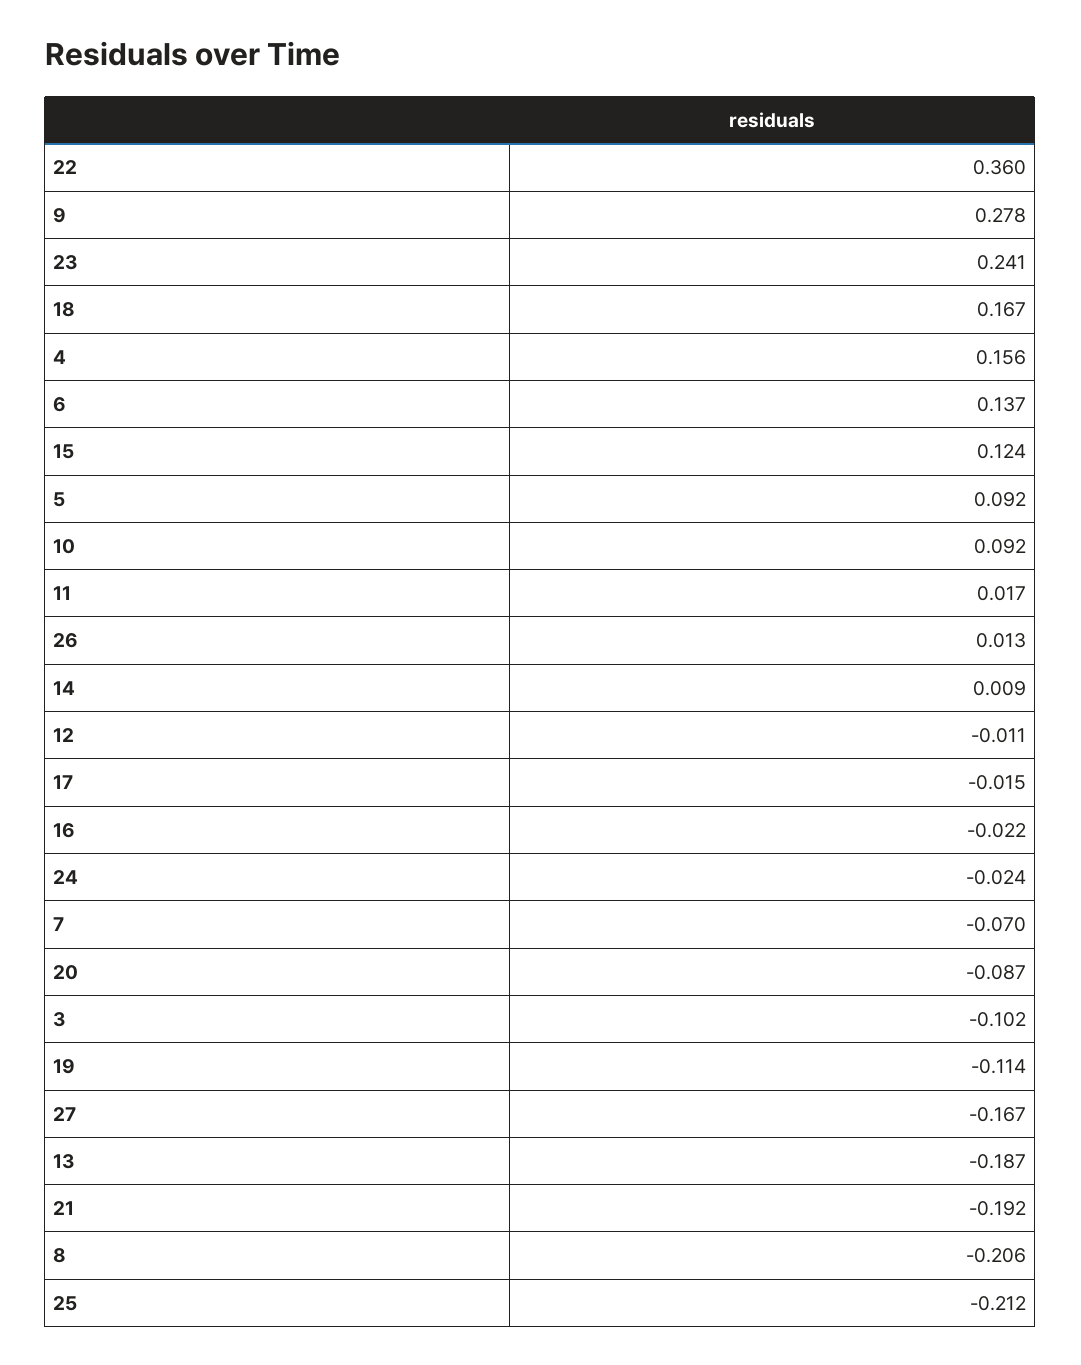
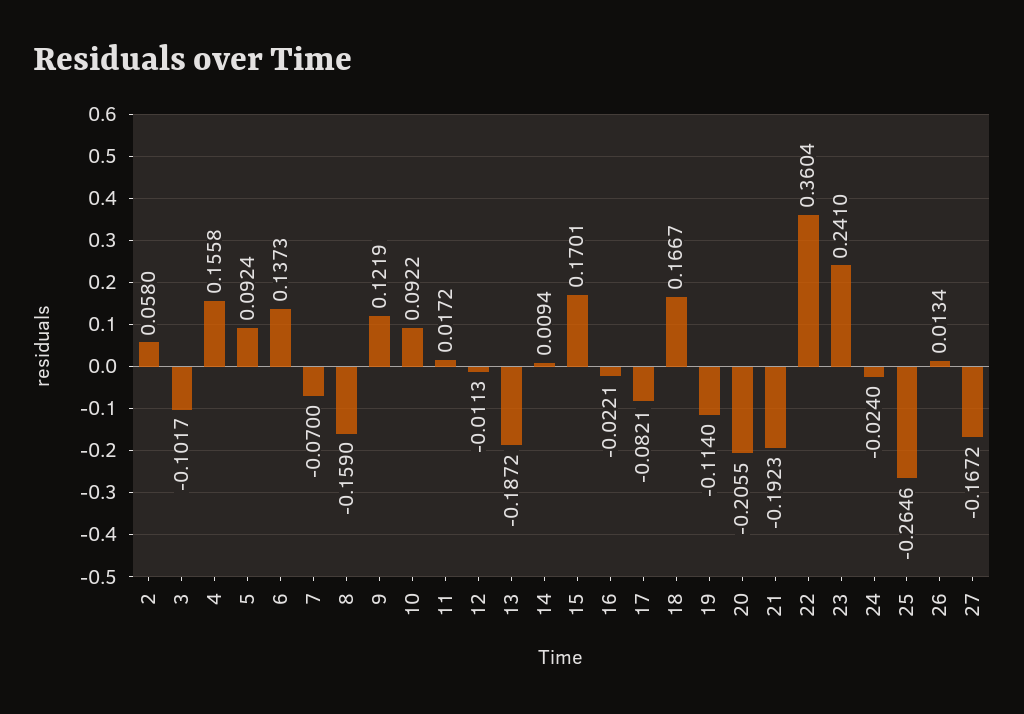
  {
    "22": 0.3604,
-   "9": 0.278,
+   "9": 0.1219,
    "23": 0.241,
    "18": 0.1667,
    "4": 0.1558,
    "6": 0.1373,
-   "15": 0.124,
+   "15": 0.1701,
    "5": 0.0924,
    "10": 0.0922,
    "11": 0.0172,
    "26": 0.0134,
    "14": 0.0094,
    "12": -0.0113,
-   "17": -0.015,
+   "17": -0.0821,
    "16": -0.0221,
    "24": -0.024,
    "7": -0.07,
-   "20": -0.087,
+   "20": -0.2055,
    "3": -0.1017,
    "19": -0.114,
    "27": -0.1672,
    "13": -0.1872,
    "21": -0.1923,
-   "8": -0.206,
+   "8": -0.159,
-   "25": -0.212
+   "25": -0.2646,
+   "2": 0.058
  }

